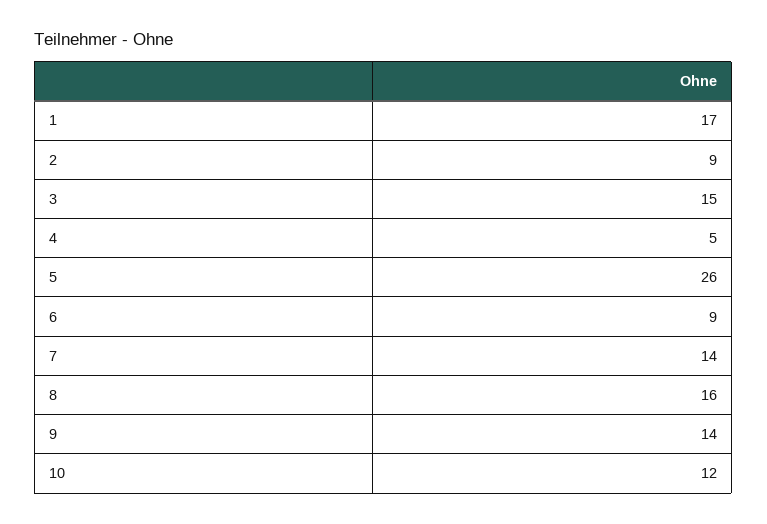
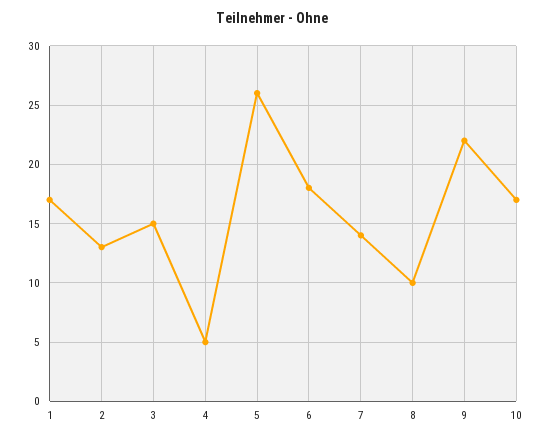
  {
    "1": 17,
-   "2": 9,
+   "2": 13,
    "3": 15,
    "4": 5,
    "5": 26,
-   "6": 9,
+   "6": 18,
    "7": 14,
-   "8": 16,
+   "8": 10,
-   "9": 14,
+   "9": 22,
-   "10": 12
+   "10": 17
  }

